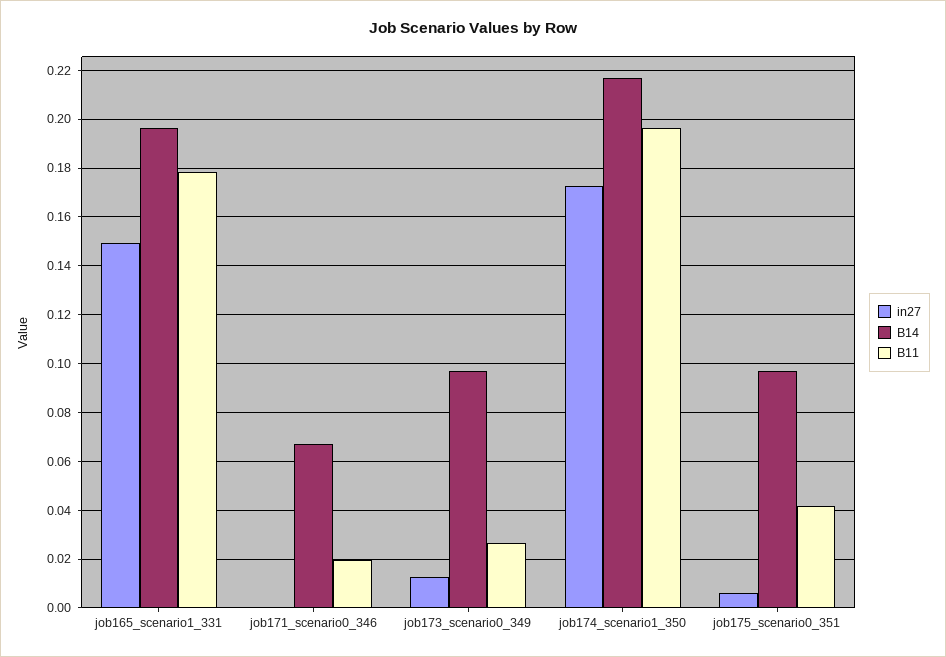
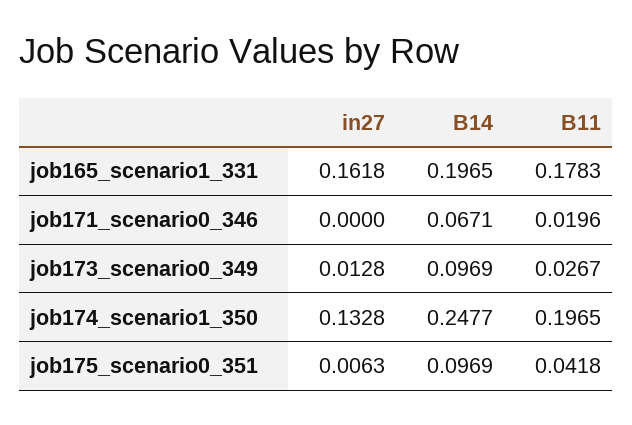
  {
    "in27": {
-     "job165_scenario1_331": 0.15,
+     "job165_scenario1_331": 0.1618,
      "job171_scenario0_346": 0,
      "job173_scenario0_349": 0.0128,
-     "job174_scenario1_350": 0.1725,
+     "job174_scenario1_350": 0.1328,
      "job175_scenario0_351": 0.0063
    },
    "B14": {
      "job165_scenario1_331": 0.1965,
      "job171_scenario0_346": 0.0671,
      "job173_scenario0_349": 0.0969,
-     "job174_scenario1_350": 0.2175,
+     "job174_scenario1_350": 0.2477,
      "job175_scenario0_351": 0.0969
    },
    "B11": {
      "job165_scenario1_331": 0.1783,
      "job171_scenario0_346": 0.0196,
      "job173_scenario0_349": 0.0267,
      "job174_scenario1_350": 0.1965,
      "job175_scenario0_351": 0.0418
    }
  }

